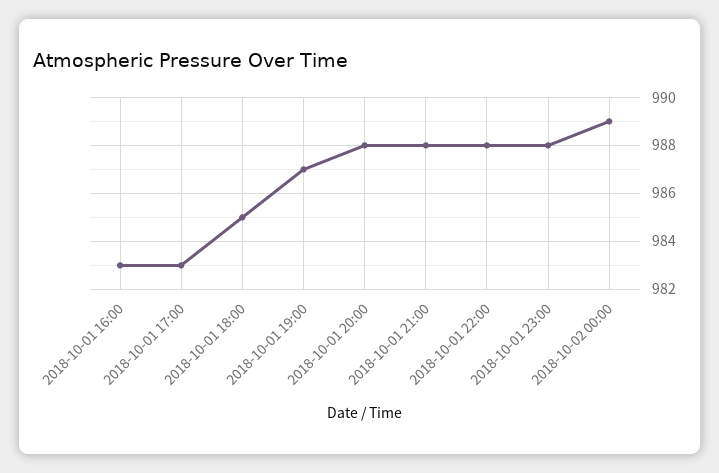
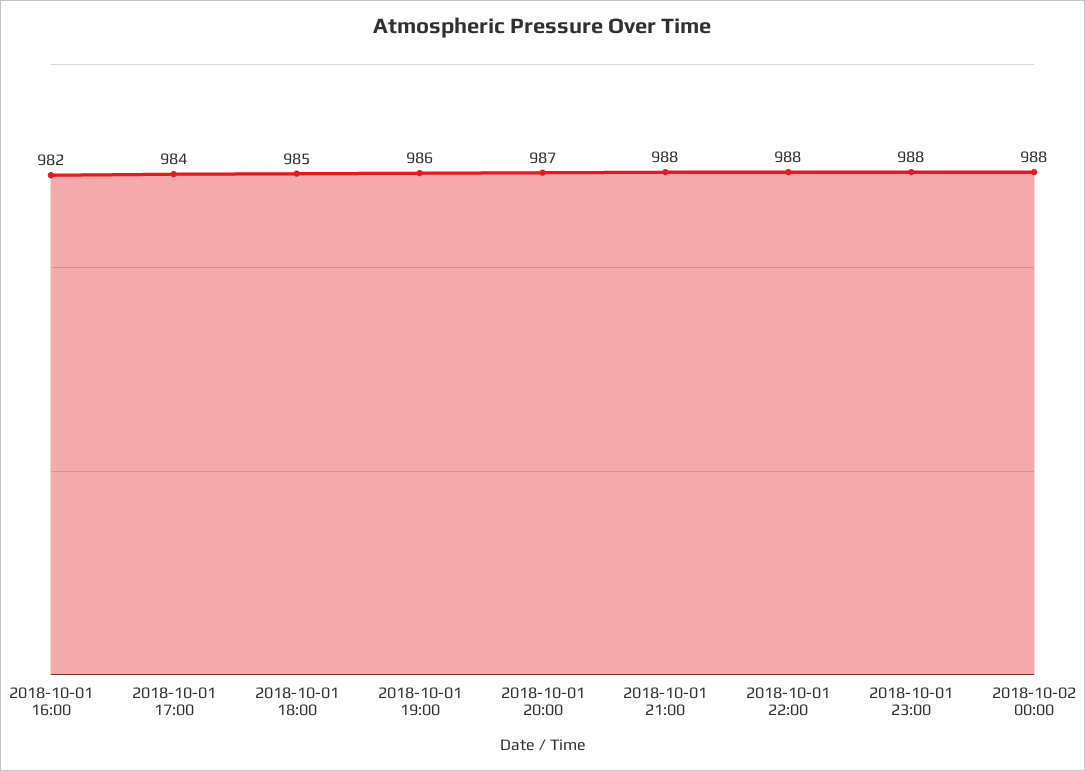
  {
-   "2018-10-01 16:00": 983,
+   "2018-10-01 16:00": 982,
-   "2018-10-01 17:00": 983,
+   "2018-10-01 17:00": 984,
    "2018-10-01 18:00": 985,
-   "2018-10-01 19:00": 987,
+   "2018-10-01 19:00": 986,
-   "2018-10-01 20:00": 988,
+   "2018-10-01 20:00": 987,
    "2018-10-01 21:00": 988,
    "2018-10-01 22:00": 988,
    "2018-10-01 23:00": 988,
-   "2018-10-02 00:00": 989
+   "2018-10-02 00:00": 988
  }

